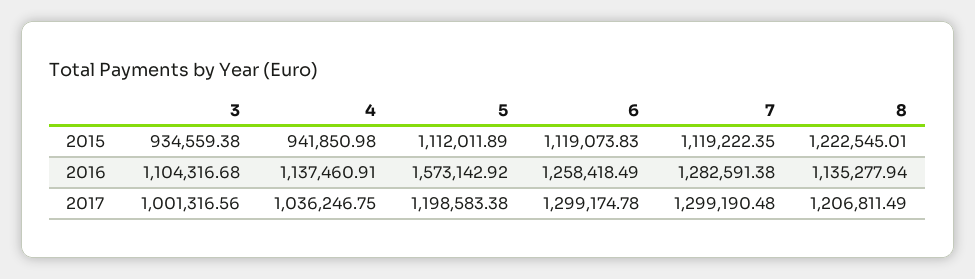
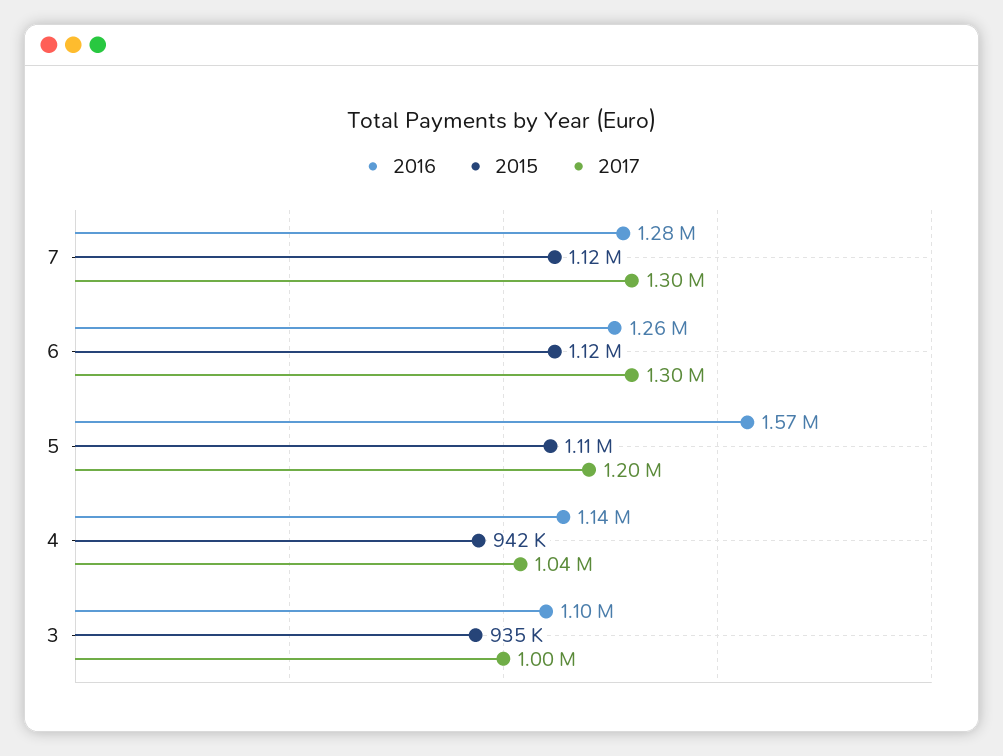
  {
    "2015": {
      "3": 934559.38,
      "4": 941850.98,
      "5": 1112011.89,
      "6": 1119073.83,
-     "7": 1119222.35,
+     "7": 1119222.35
-     "8": 1222545.01
    },
    "2016": {
      "3": 1104316.68,
      "4": 1137460.91,
      "5": 1573142.92,
      "6": 1258418.49,
-     "7": 1282591.38,
+     "7": 1282591.38
-     "8": 1135277.94
    },
    "2017": {
      "3": 1001316.56,
      "4": 1036246.75,
      "5": 1198583.38,
      "6": 1299174.78,
-     "7": 1299190.48,
+     "7": 1299190.48
-     "8": 1206811.49
    }
  }

